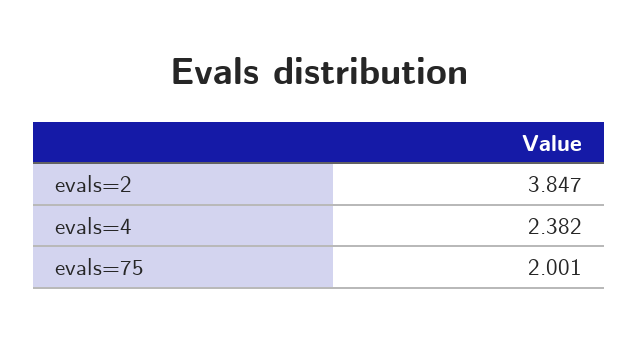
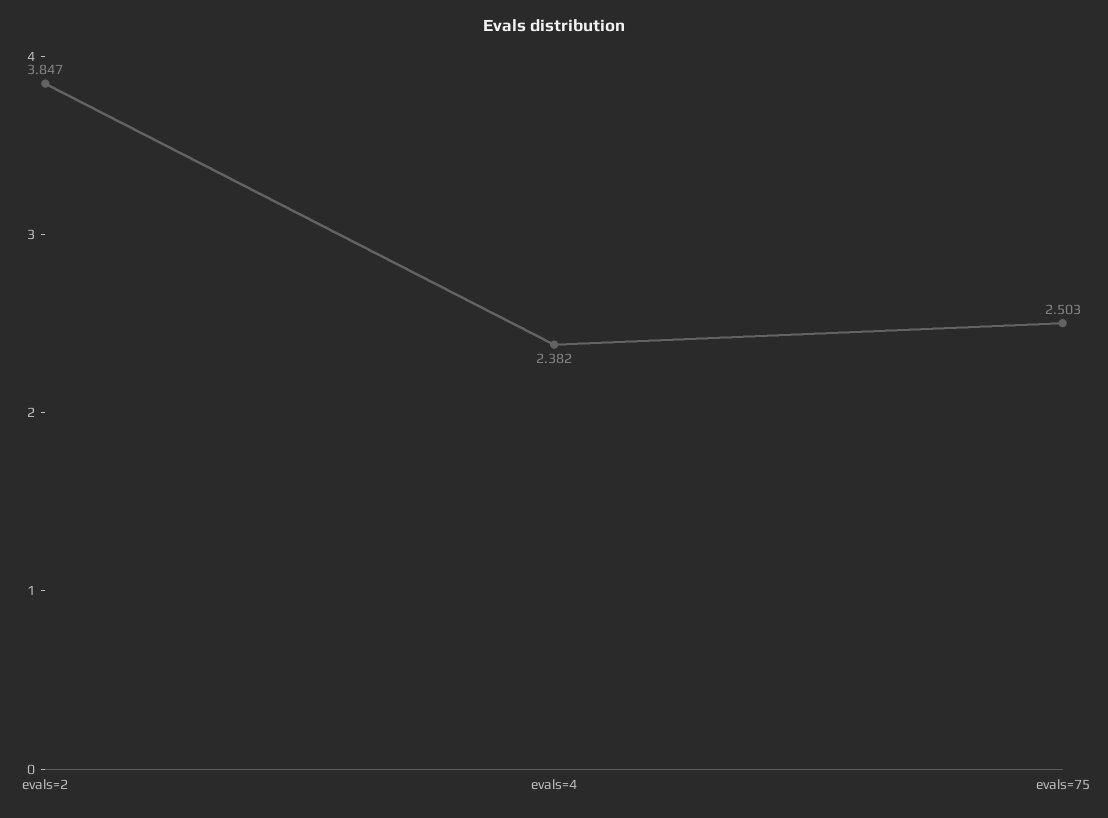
  {
    "evals=2": 3.847,
    "evals=4": 2.382,
-   "evals=75": 2.001
+   "evals=75": 2.503
  }

